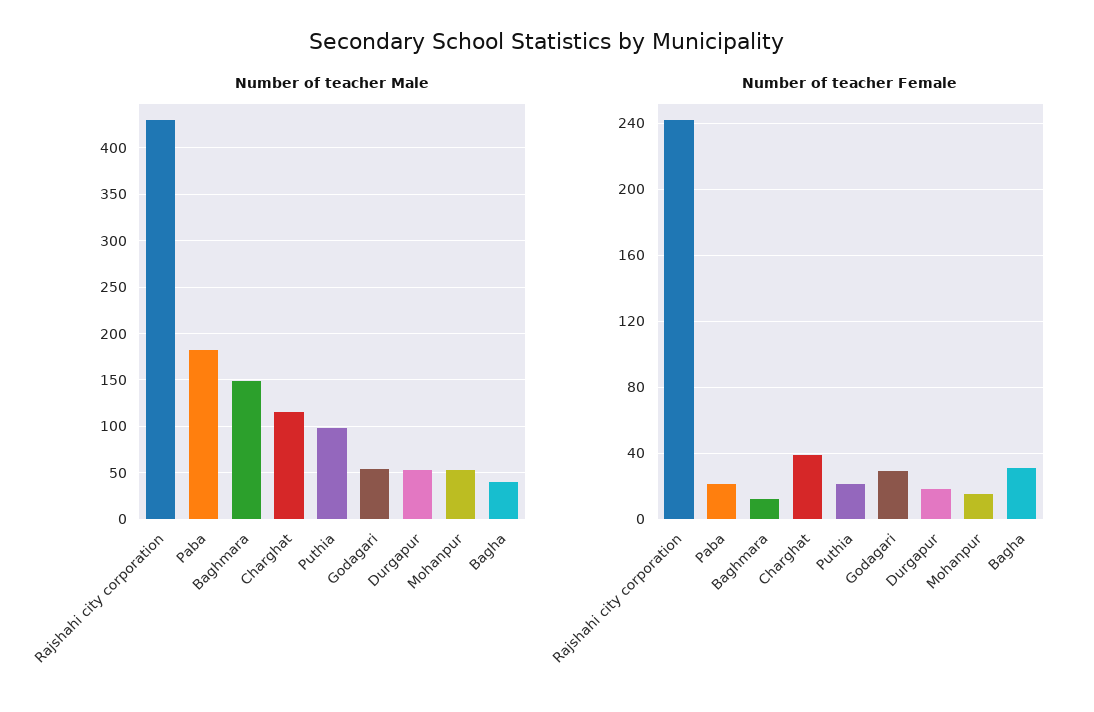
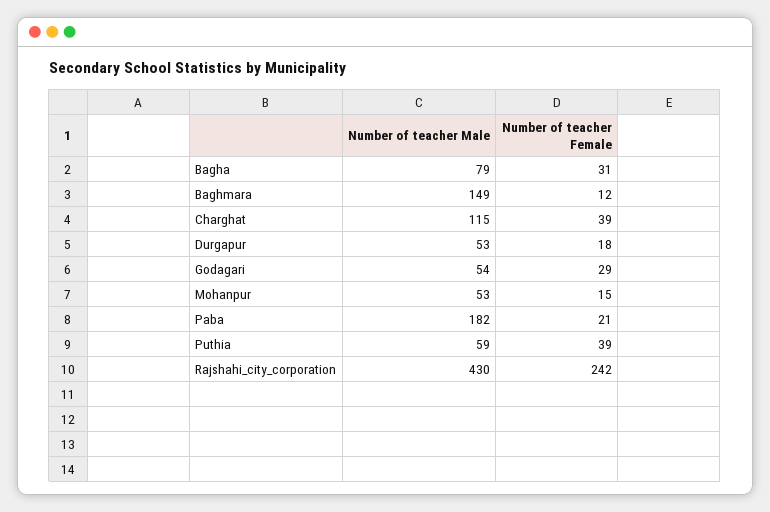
  {
    "Number of teacher Male": {
      "Rajshahi city corporation": 430,
      "Paba": 182,
      "Baghmara": 149,
      "Charghat": 115,
-     "Puthia": 100,
+     "Puthia": 59,
      "Godagari": 54,
      "Durgapur": 53,
      "Mohanpur": 53,
-     "Bagha": 40
+     "Bagha": 79
    },
    "Number of teacher Female": {
      "Rajshahi city corporation": 242,
      "Paba": 21,
      "Baghmara": 12,
      "Charghat": 39,
-     "Puthia": 20,
+     "Puthia": 39,
      "Godagari": 29,
      "Durgapur": 18,
      "Mohanpur": 15,
      "Bagha": 31
    }
  }

